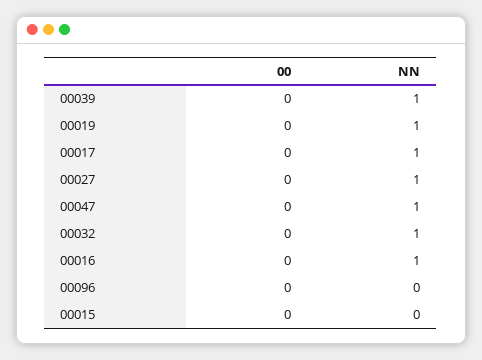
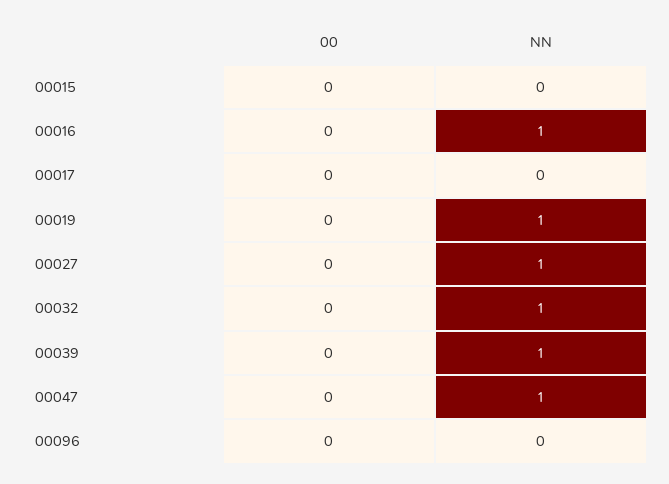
  {
    "00": {
      "00039": 0,
      "00019": 0,
      "00017": 0,
      "00027": 0,
      "00047": 0,
      "00032": 0,
      "00016": 0,
      "00096": 0,
      "00015": 0
    },
    "NN": {
      "00039": 1,
      "00019": 1,
-     "00017": 1,
+     "00017": 0,
      "00027": 1,
      "00047": 1,
      "00032": 1,
      "00016": 1,
      "00096": 0,
      "00015": 0
    }
  }

